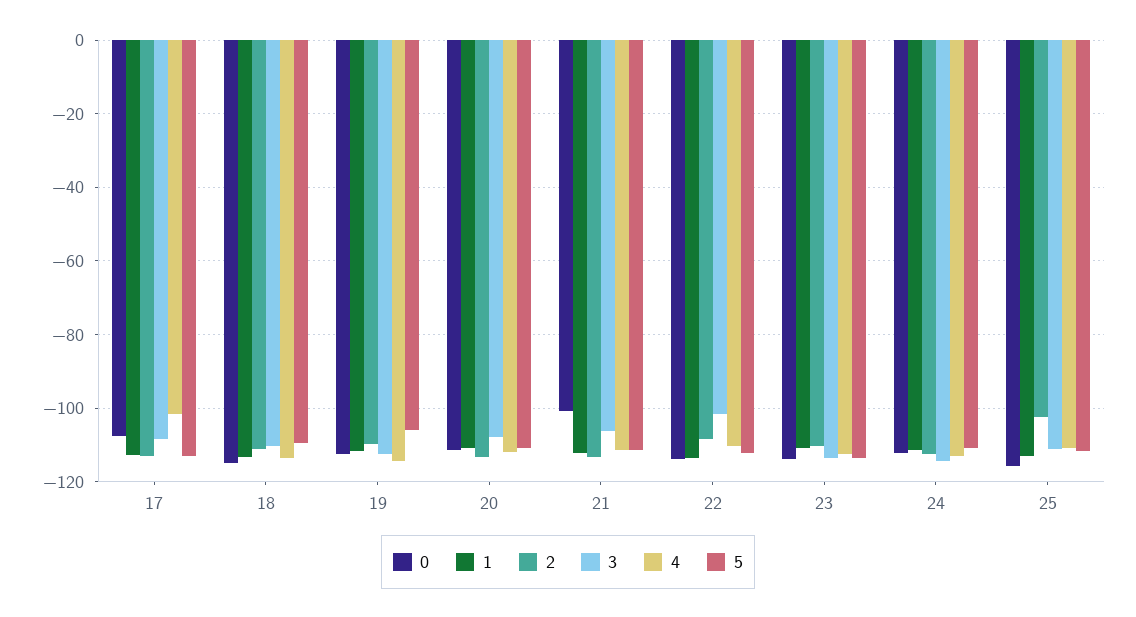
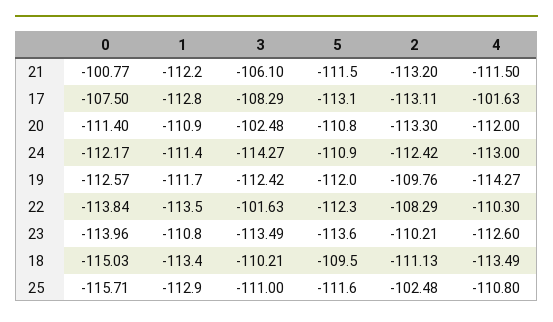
  {
    "0": {
      "17": -107.5,
      "18": -115.03,
      "19": -112.57,
      "20": -111.4,
      "21": -100.77,
      "22": -113.84,
      "23": -113.96,
      "24": -112.17,
      "25": -115.71
    },
    "1": {
      "17": -112.8,
      "18": -113.4,
      "19": -111.7,
      "20": -110.9,
      "21": -112.2,
      "22": -113.5,
      "23": -110.8,
      "24": -111.4,
      "25": -112.9
    },
    "2": {
      "17": -113.11,
      "18": -111.13,
      "19": -109.76,
      "20": -113.3,
      "21": -113.2,
      "22": -108.29,
      "23": -110.21,
      "24": -112.42,
      "25": -102.48
    },
    "3": {
      "17": -108.29,
      "18": -110.21,
      "19": -112.42,
-     "20": -108,
+     "20": -102.48,
      "21": -106.1,
      "22": -101.63,
      "23": -113.49,
      "24": -114.27,
      "25": -111
    },
    "4": {
      "17": -101.63,
      "18": -113.49,
      "19": -114.27,
      "20": -112,
      "21": -111.5,
      "22": -110.3,
      "23": -112.6,
      "24": -113,
      "25": -110.8
    },
    "5": {
      "17": -113.1,
      "18": -109.5,
-     "19": -106,
+     "19": -112,
      "20": -110.8,
      "21": -111.5,
      "22": -112.3,
      "23": -113.6,
      "24": -110.9,
      "25": -111.6
    }
  }

